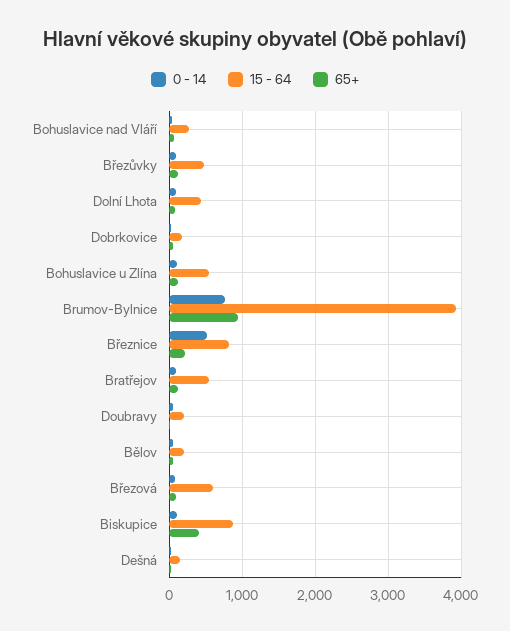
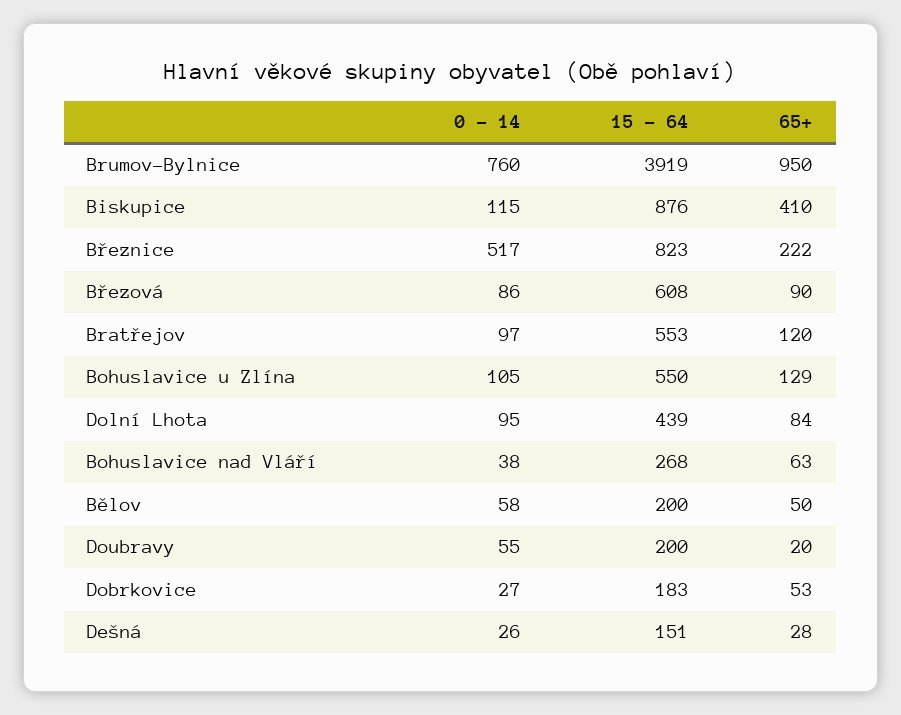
  {
    "0 - 14": {
      "Bohuslavice nad Vláří": 38,
-     "Březůvky": 100,
      "Dolní Lhota": 95,
      "Dobrkovice": 27,
      "Bohuslavice u Zlína": 105,
      "Brumov-Bylnice": 760,
      "Březnice": 517,
      "Bratřejov": 97,
      "Doubravy": 55,
      "Bělov": 58,
      "Březová": 86,
      "Biskupice": 115,
      "Dešná": 26
    },
    "15 - 64": {
      "Bohuslavice nad Vláří": 268,
-     "Březůvky": 500,
      "Dolní Lhota": 439,
      "Dobrkovice": 183,
      "Bohuslavice u Zlína": 550,
      "Brumov-Bylnice": 3919,
      "Březnice": 823,
      "Bratřejov": 553,
      "Doubravy": 200,
      "Bělov": 200,
      "Březová": 608,
      "Biskupice": 876,
      "Dešná": 151
    },
    "65+": {
      "Bohuslavice nad Vláří": 63,
-     "Březůvky": 100,
      "Dolní Lhota": 84,
      "Dobrkovice": 53,
      "Bohuslavice u Zlína": 129,
      "Brumov-Bylnice": 950,
      "Březnice": 222,
      "Bratřejov": 120,
      "Doubravy": 20,
      "Bělov": 50,
      "Březová": 90,
      "Biskupice": 410,
      "Dešná": 28
    }
  }

